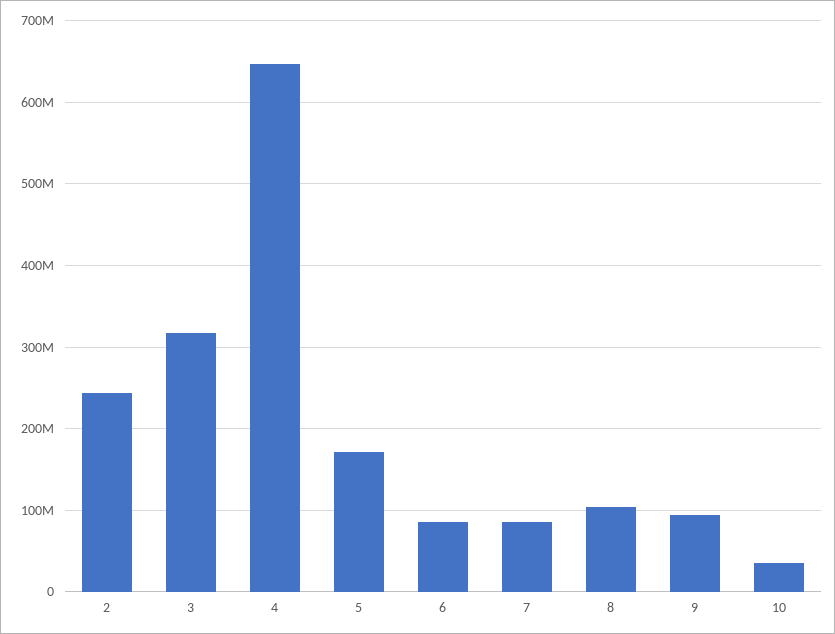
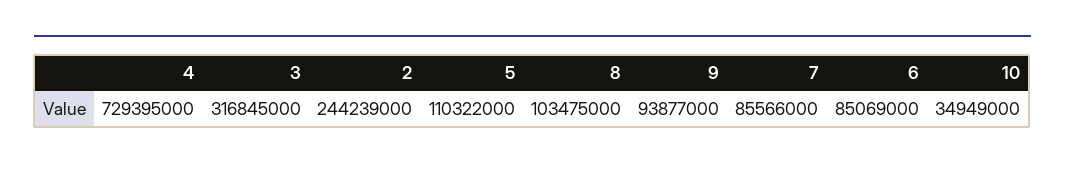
  {
    "2": 244239000,
    "3": 316845000,
-   "4": 650000000,
+   "4": 729395000,
-   "5": 170000000,
+   "5": 110322000,
    "6": 85069000,
    "7": 85566000,
    "8": 103475000,
    "9": 93877000,
    "10": 34949000
  }

